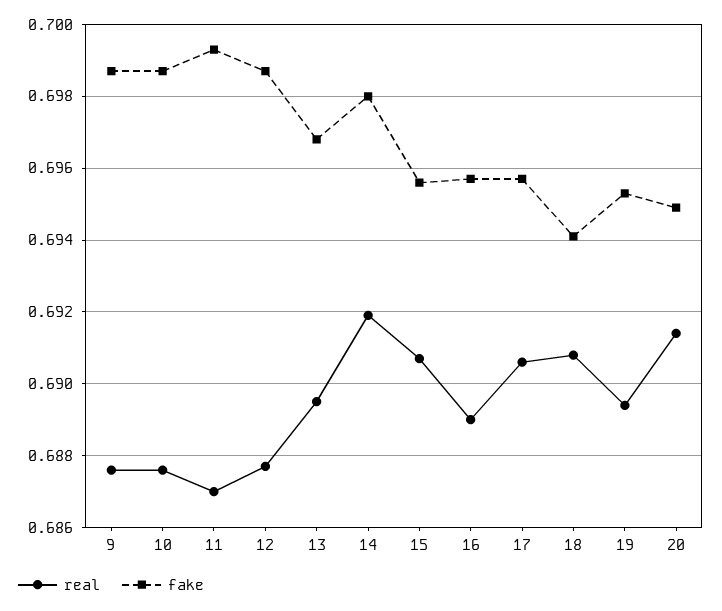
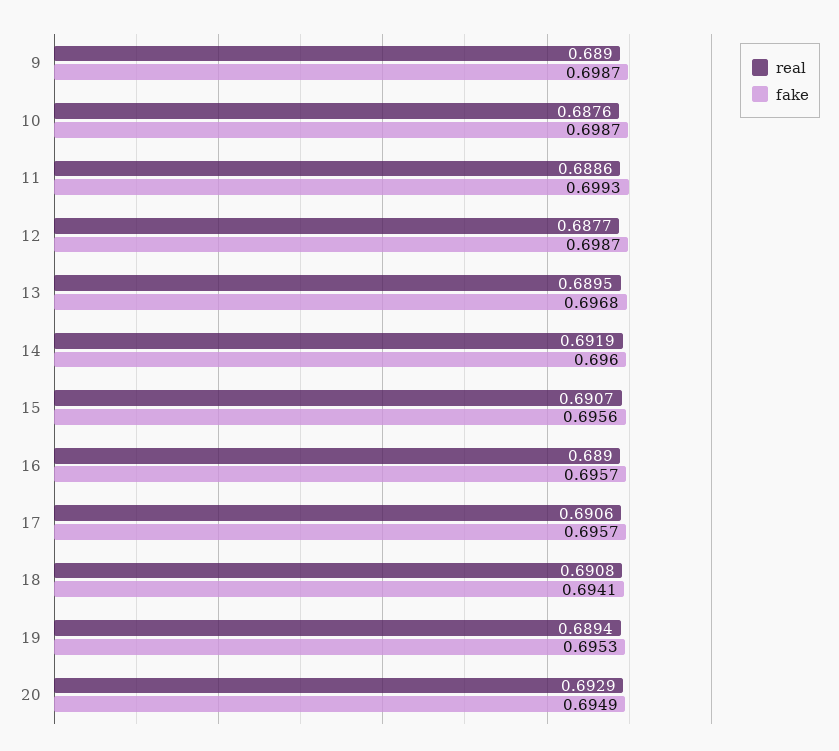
  {
    "real": {
-     "9": 0.6875,
+     "9": 0.689,
      "10": 0.6876,
-     "11": 0.687,
+     "11": 0.6886,
      "12": 0.6877,
      "13": 0.6895,
      "14": 0.6919,
      "15": 0.6907,
      "16": 0.689,
      "17": 0.6906,
      "18": 0.6908,
      "19": 0.6894,
-     "20": 0.6915
+     "20": 0.6929
    },
    "fake": {
      "9": 0.6987,
      "10": 0.6987,
      "11": 0.6993,
      "12": 0.6987,
      "13": 0.6968,
-     "14": 0.698,
+     "14": 0.696,
      "15": 0.6956,
      "16": 0.6957,
      "17": 0.6957,
      "18": 0.6941,
      "19": 0.6953,
      "20": 0.6949
    }
  }

